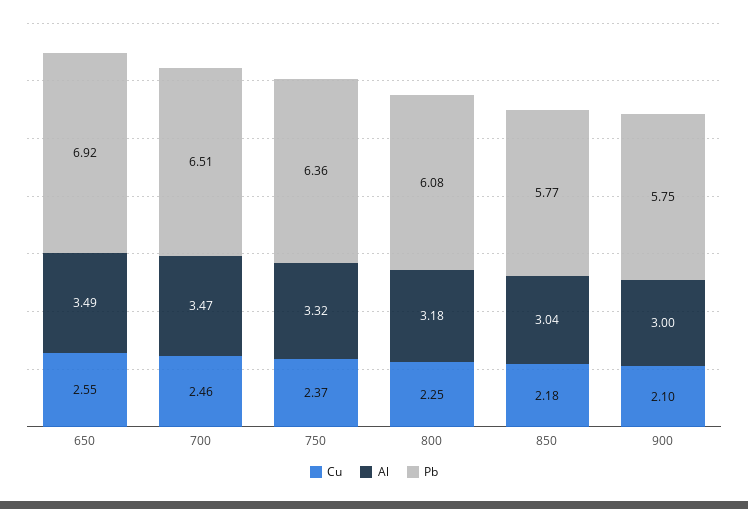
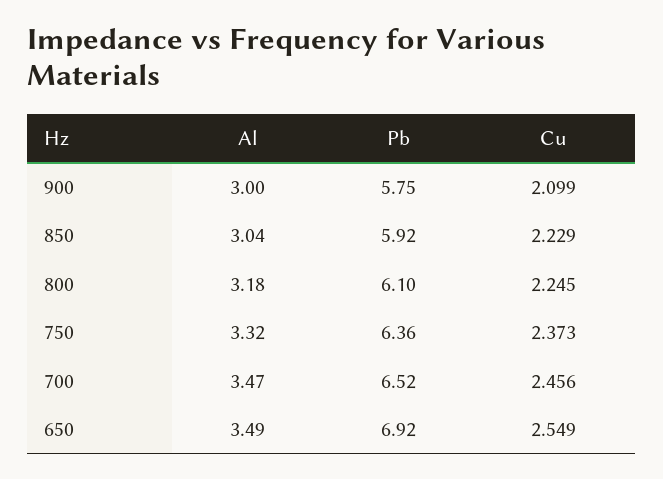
  {
    "Cu": {
      "650": 2.549,
      "700": 2.456,
      "750": 2.373,
      "800": 2.245,
-     "850": 2.18,
+     "850": 2.229,
      "900": 2.099
    },
    "Al": {
      "650": 3.49,
      "700": 3.47,
      "750": 3.32,
      "800": 3.18,
      "850": 3.04,
      "900": 3
    },
    "Pb": {
      "650": 6.92,
-     "700": 6.51,
+     "700": 6.52,
      "750": 6.36,
-     "800": 6.08,
+     "800": 6.1,
-     "850": 5.77,
+     "850": 5.92,
      "900": 5.75
    }
  }

